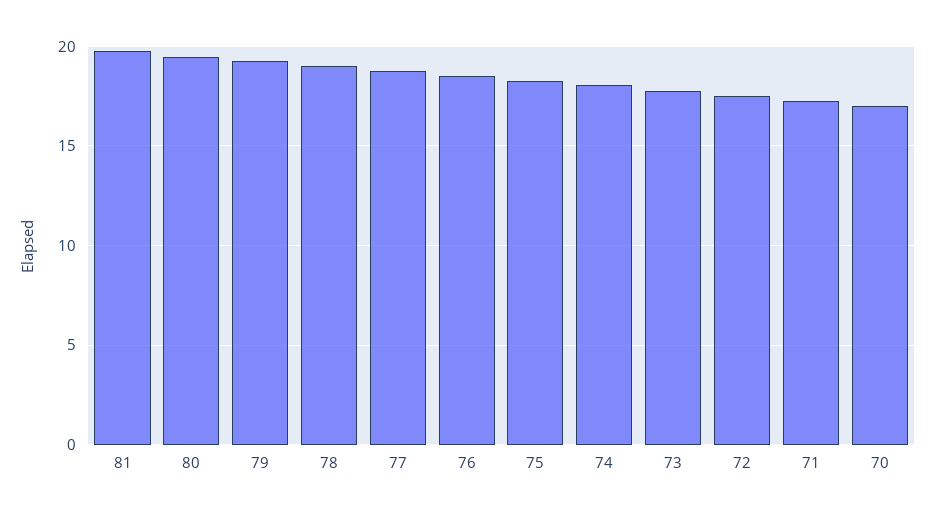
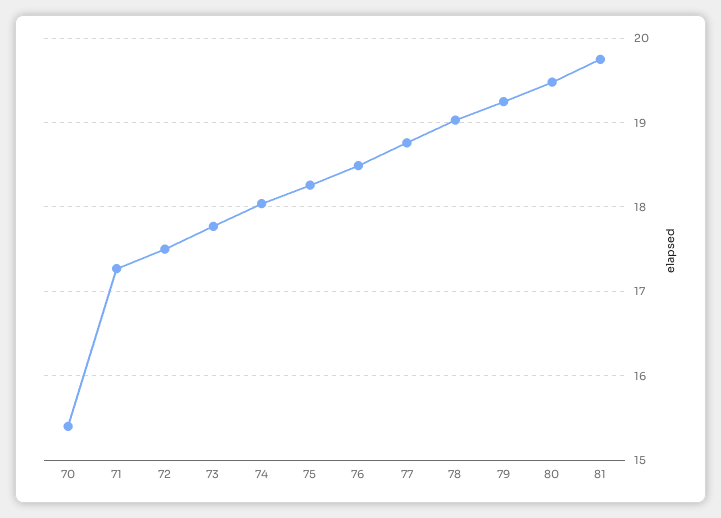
  {
    "81": 19.8,
    "80": 19.5,
    "79": 19.3,
    "78": 19,
    "77": 18.8,
    "76": 18.5,
    "75": 18.3,
    "74": 18,
    "73": 17.8,
    "72": 17.5,
    "71": 17.3,
-   "70": 17
+   "70": 15.4
  }

